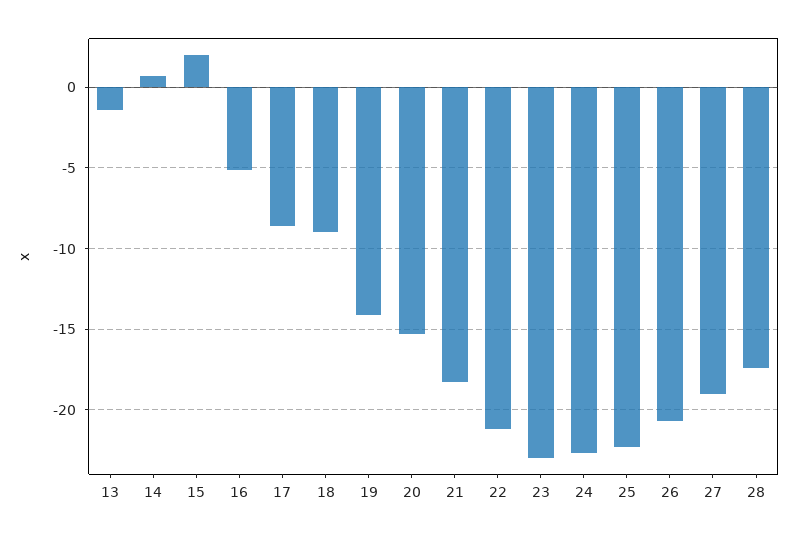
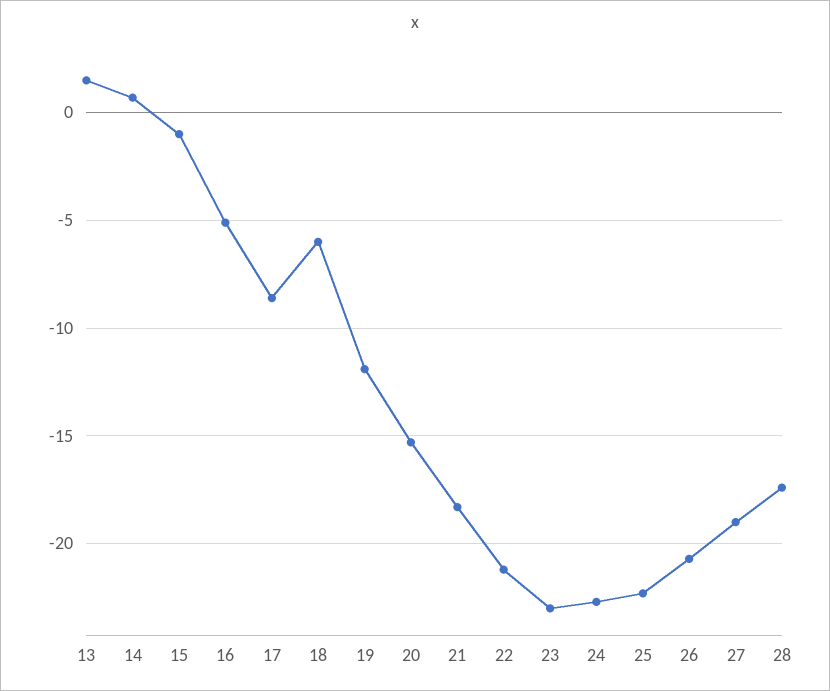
  {
-   "13": -1.5,
+   "13": 1.5,
    "14": 0.5,
-   "15": 2,
+   "15": -1,
    "16": -5,
    "17": -8.5,
-   "18": -9,
+   "18": -6,
-   "19": -14,
+   "19": -12,
    "20": -15.5,
    "21": -18.5,
    "22": -21,
    "23": -23,
    "24": -22.5,
    "25": -22.5,
    "26": -20.5,
    "27": -19,
    "28": -17.5
  }

